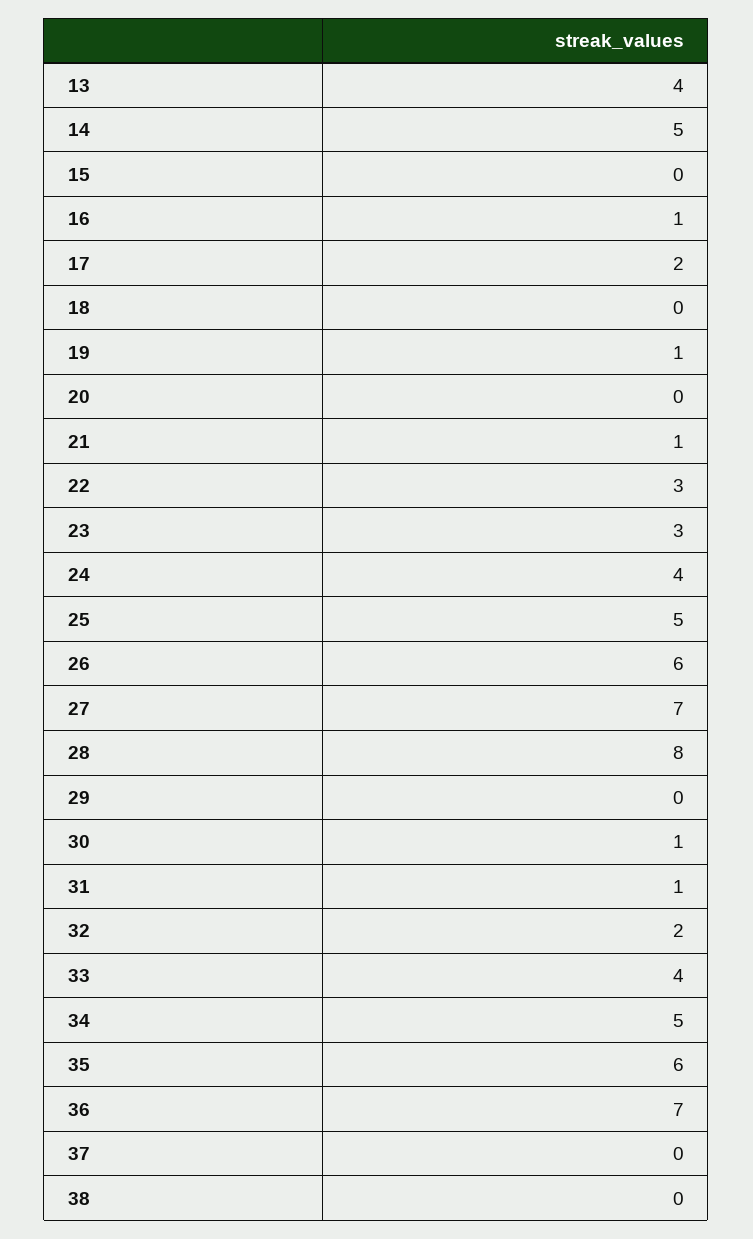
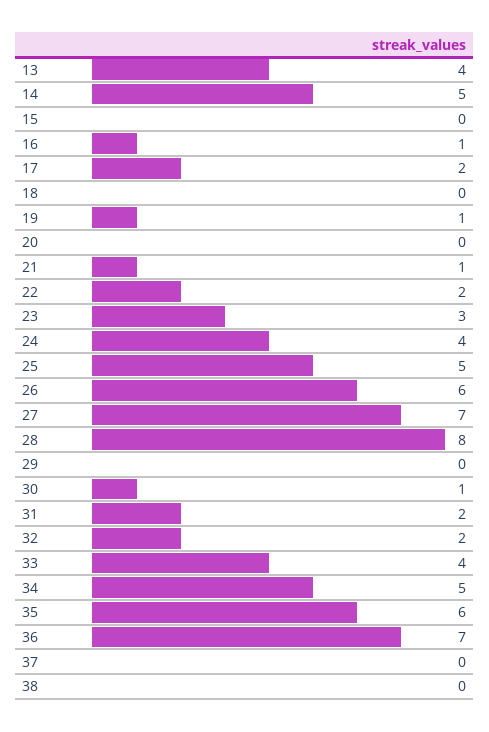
  {
    "13": 4,
    "14": 5,
    "15": 0,
    "16": 1,
    "17": 2,
    "18": 0,
    "19": 1,
    "20": 0,
    "21": 1,
-   "22": 3,
+   "22": 2,
    "23": 3,
    "24": 4,
    "25": 5,
    "26": 6,
    "27": 7,
    "28": 8,
    "29": 0,
    "30": 1,
-   "31": 1,
+   "31": 2,
    "32": 2,
    "33": 4,
    "34": 5,
    "35": 6,
    "36": 7,
    "37": 0,
    "38": 0
  }

